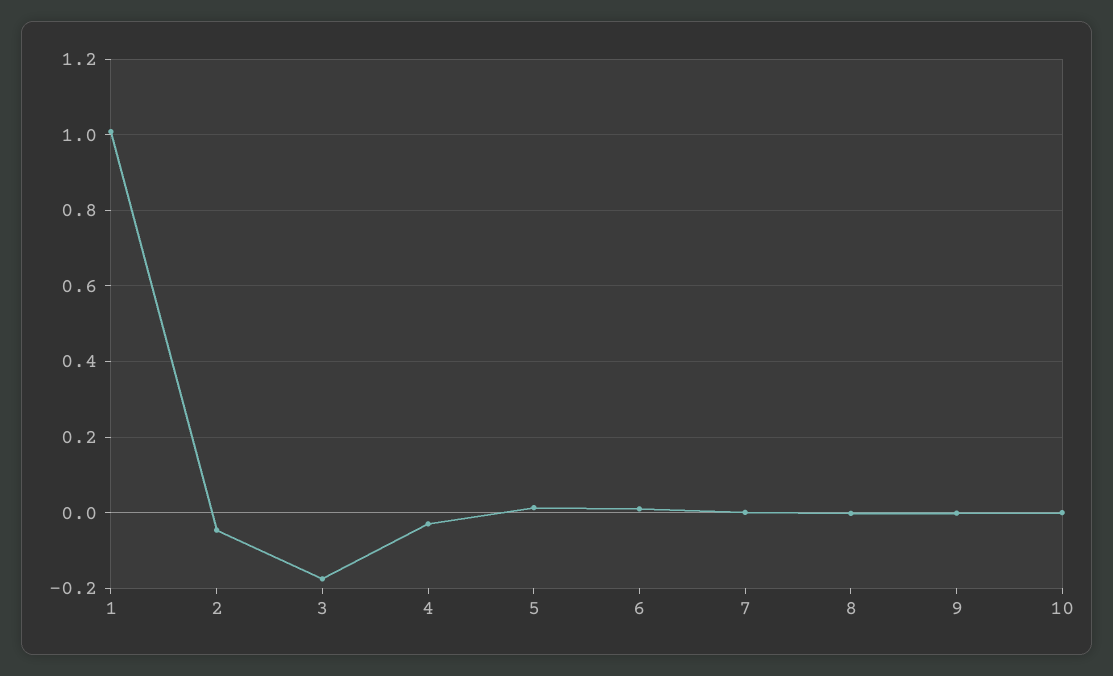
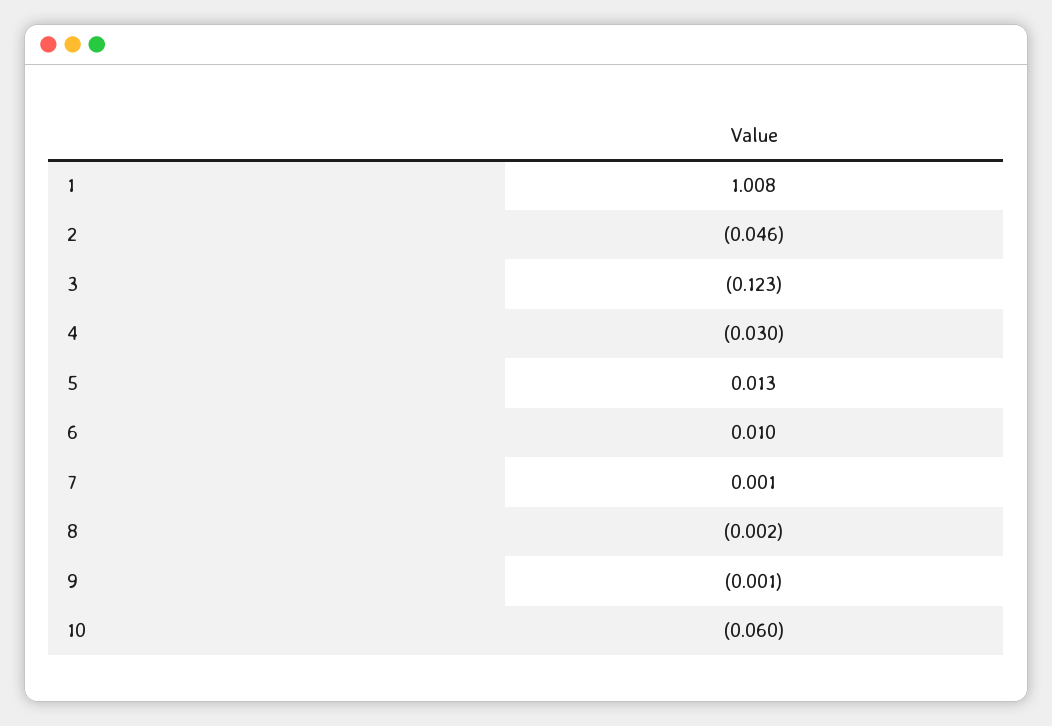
  {
    "1": 1.008,
    "2": -0.046,
-   "3": -0.18,
+   "3": -0.123,
    "4": -0.03,
    "5": 0.013,
    "6": 0.01,
    "7": 0.001,
    "8": -0.002,
    "9": -0.001,
-   "10": 0
+   "10": -0.06
  }

